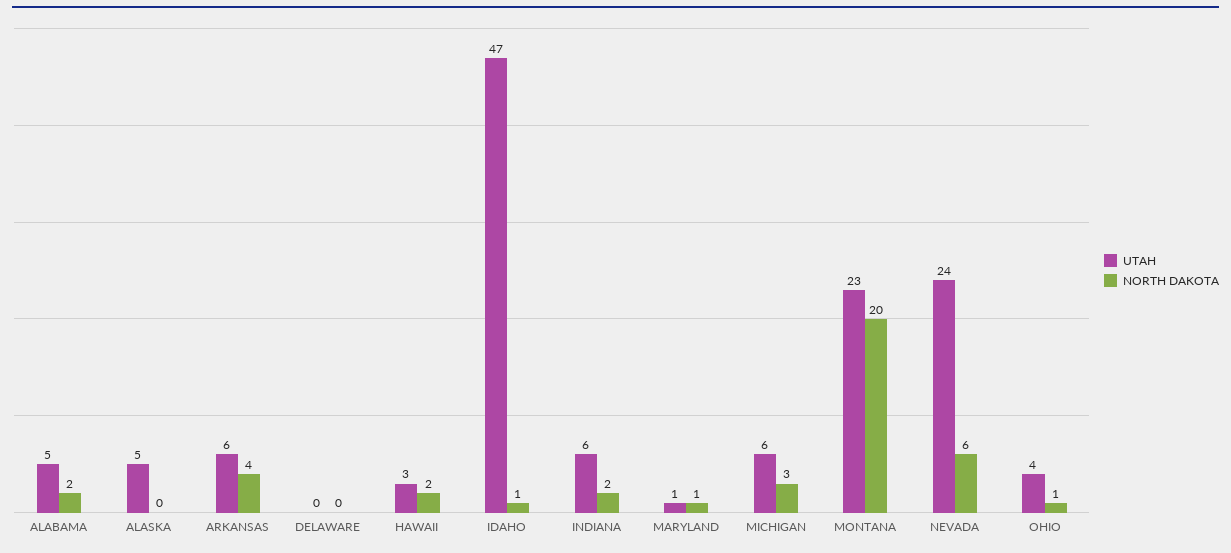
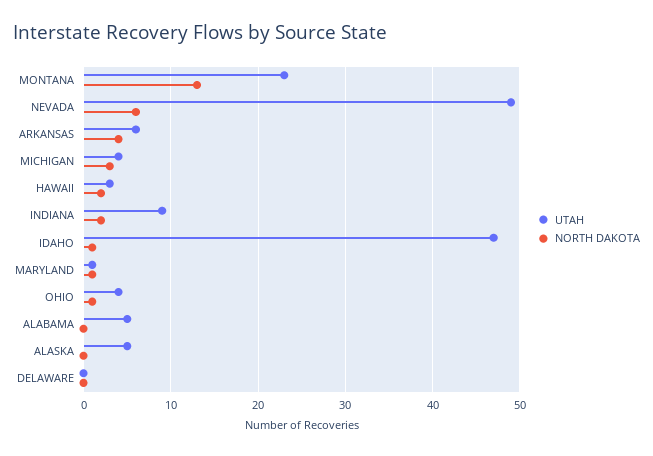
  {
    "UTAH": {
      "ALABAMA": 5,
      "ALASKA": 5,
      "ARKANSAS": 6,
      "DELAWARE": 0,
      "HAWAII": 3,
      "IDAHO": 47,
-     "INDIANA": 6,
+     "INDIANA": 9,
      "MARYLAND": 1,
-     "MICHIGAN": 6,
+     "MICHIGAN": 4,
      "MONTANA": 23,
-     "NEVADA": 24,
+     "NEVADA": 49,
      "OHIO": 4
    },
    "NORTH DAKOTA": {
-     "ALABAMA": 2,
+     "ALABAMA": 0,
      "ALASKA": 0,
      "ARKANSAS": 4,
      "DELAWARE": 0,
      "HAWAII": 2,
      "IDAHO": 1,
      "INDIANA": 2,
      "MARYLAND": 1,
      "MICHIGAN": 3,
-     "MONTANA": 20,
+     "MONTANA": 13,
      "NEVADA": 6,
      "OHIO": 1
    }
  }

